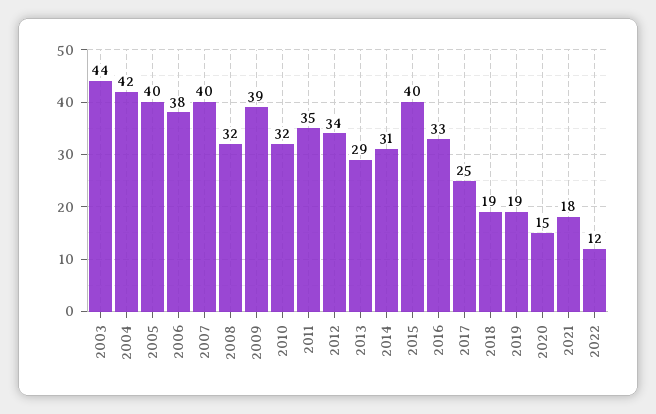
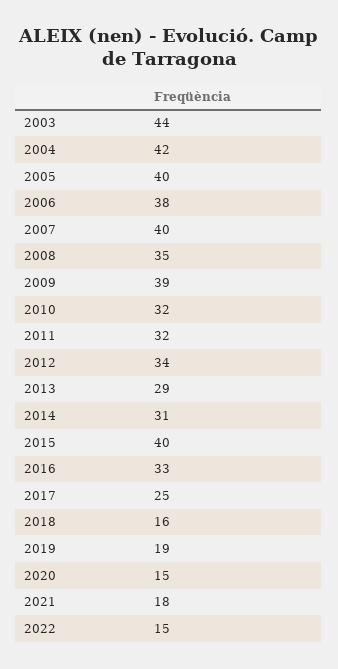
  {
    "2003": 44,
    "2004": 42,
    "2005": 40,
    "2006": 38,
    "2007": 40,
-   "2008": 32,
+   "2008": 35,
    "2009": 39,
    "2010": 32,
-   "2011": 35,
+   "2011": 32,
    "2012": 34,
    "2013": 29,
    "2014": 31,
    "2015": 40,
    "2016": 33,
    "2017": 25,
-   "2018": 19,
+   "2018": 16,
    "2019": 19,
    "2020": 15,
    "2021": 18,
-   "2022": 12
+   "2022": 15
  }

